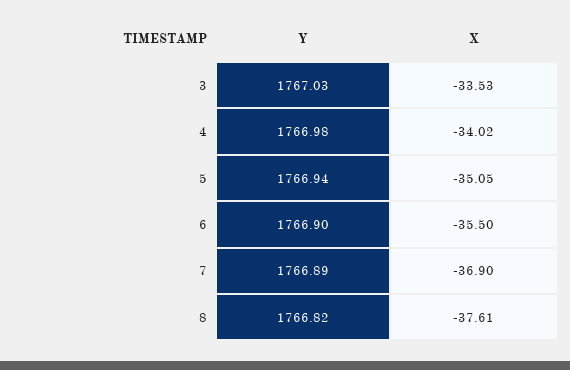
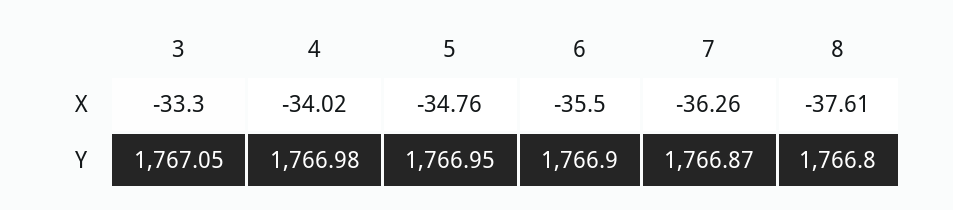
  {
    "Y": {
-     "3": 1767.03,
+     "3": 1767.05,
      "4": 1766.98,
-     "5": 1766.94,
+     "5": 1766.95,
      "6": 1766.9,
-     "7": 1766.89,
+     "7": 1766.87,
-     "8": 1766.82
+     "8": 1766.8
    },
    "X": {
-     "3": -33.53,
+     "3": -33.3,
      "4": -34.02,
-     "5": -35.05,
+     "5": -34.76,
      "6": -35.5,
-     "7": -36.9,
+     "7": -36.26,
      "8": -37.61
    }
  }

